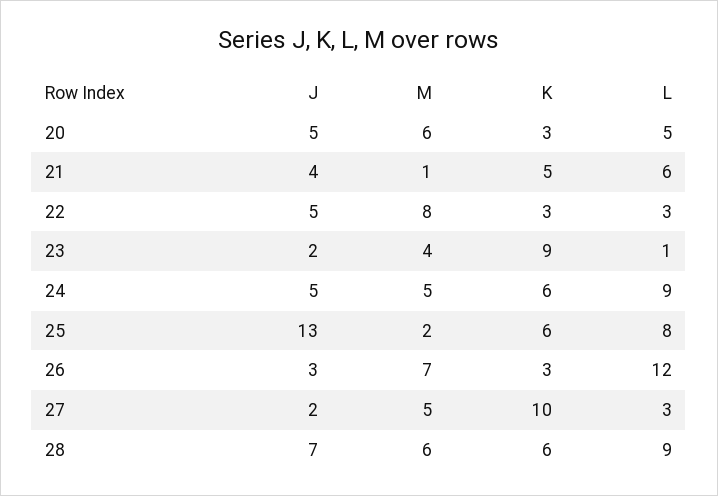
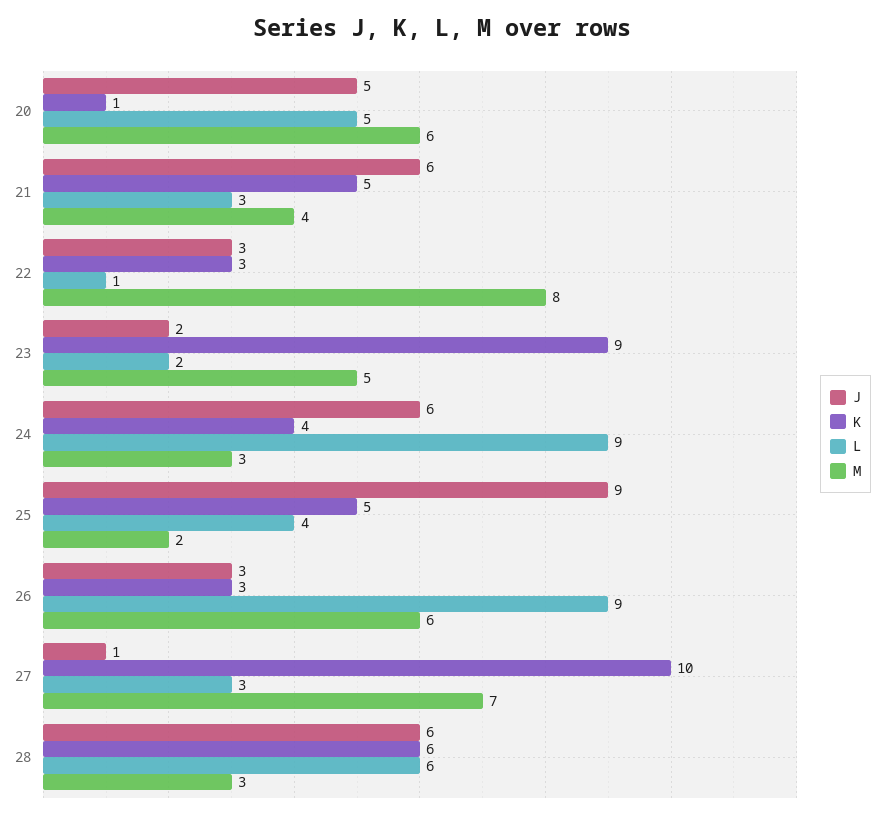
  {
    "J": {
      "20": 5,
-     "21": 4,
+     "21": 6,
-     "22": 5,
+     "22": 3,
      "23": 2,
-     "24": 5,
+     "24": 6,
-     "25": 13,
+     "25": 9,
      "26": 3,
-     "27": 2,
+     "27": 1,
-     "28": 7
+     "28": 6
    },
    "M": {
      "20": 6,
-     "21": 1,
+     "21": 4,
      "22": 8,
-     "23": 4,
+     "23": 5,
-     "24": 5,
+     "24": 3,
      "25": 2,
-     "26": 7,
+     "26": 6,
-     "27": 5,
+     "27": 7,
-     "28": 6
+     "28": 3
    },
    "K": {
-     "20": 3,
+     "20": 1,
      "21": 5,
      "22": 3,
      "23": 9,
-     "24": 6,
+     "24": 4,
-     "25": 6,
+     "25": 5,
      "26": 3,
      "27": 10,
      "28": 6
    },
    "L": {
      "20": 5,
-     "21": 6,
+     "21": 3,
-     "22": 3,
+     "22": 1,
-     "23": 1,
+     "23": 2,
      "24": 9,
-     "25": 8,
+     "25": 4,
-     "26": 12,
+     "26": 9,
      "27": 3,
-     "28": 9
+     "28": 6
    }
  }

